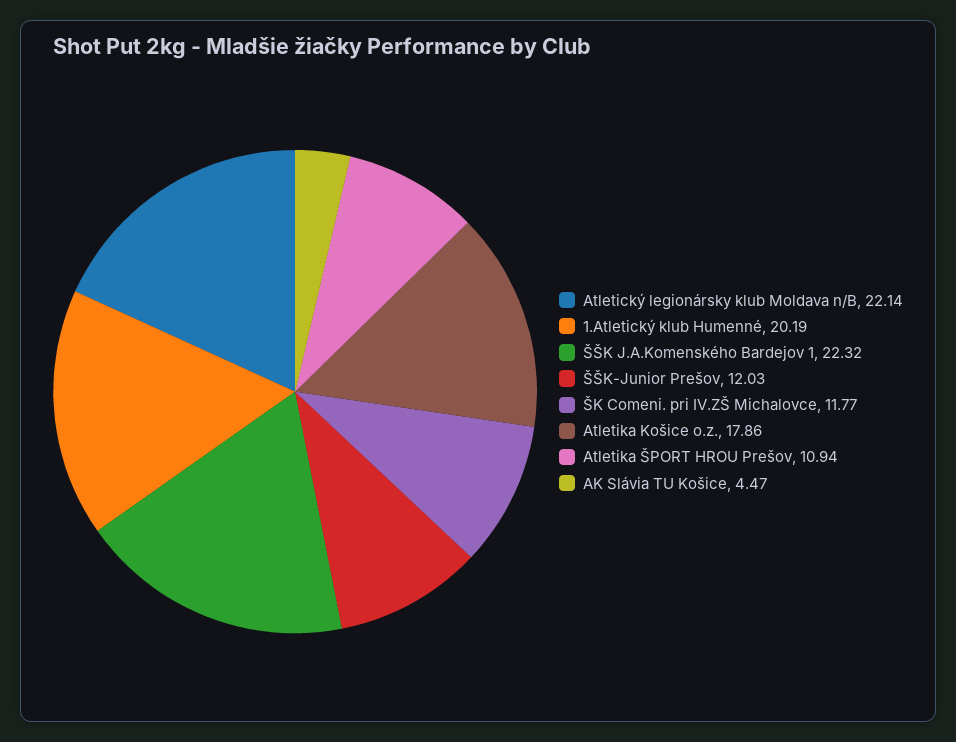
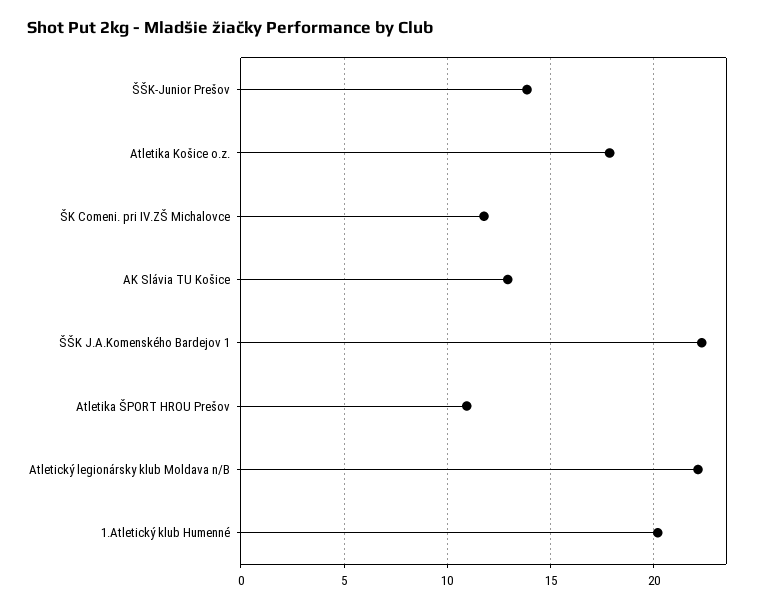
  {
    "Atletický legionársky klub Moldava n/B": 22.14,
    "1.Atletický klub Humenné": 20.19,
    "ŠŠK J.A.Komenského Bardejov 1": 22.32,
-   "ŠŠK-Junior Prešov": 12.03,
+   "ŠŠK-Junior Prešov": 14,
    "ŠK Comeni. pri IV.ZŠ Michalovce": 11.77,
    "Atletika Košice o.z.": 17.86,
    "Atletika ŠPORT HROU Prešov": 10.94,
-   "AK Slávia TU Košice": 4.47
+   "AK Slávia TU Košice": 13
  }

